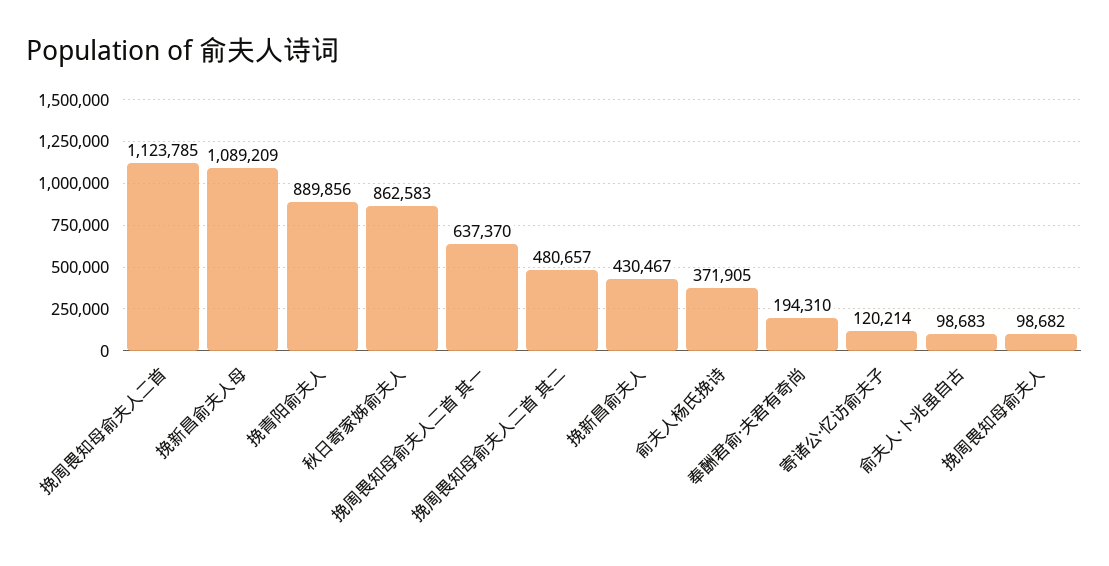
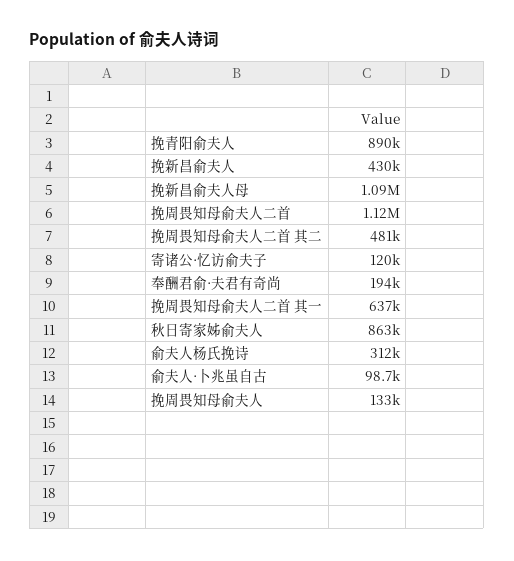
  {
    "挽周畏知母俞夫人二首": 1123785,
    "挽新昌俞夫人母": 1089209,
    "挽青阳俞夫人": 889856,
    "秋日寄家姊俞夫人": 862583,
    "挽周畏知母俞夫人二首 其一": 637370,
    "挽周畏知母俞夫人二首 其二": 480657,
    "挽新昌俞夫人": 430467,
-   "俞夫人杨氏挽诗": 371905,
+   "俞夫人杨氏挽诗": 312000,
    "奉酬君俞·夫君有奇尚": 194310,
    "寄诸公·忆访俞夫子": 120214,
    "俞夫人·卜兆虽自古": 98683,
-   "挽周畏知母俞夫人": 98682
+   "挽周畏知母俞夫人": 133000
  }

